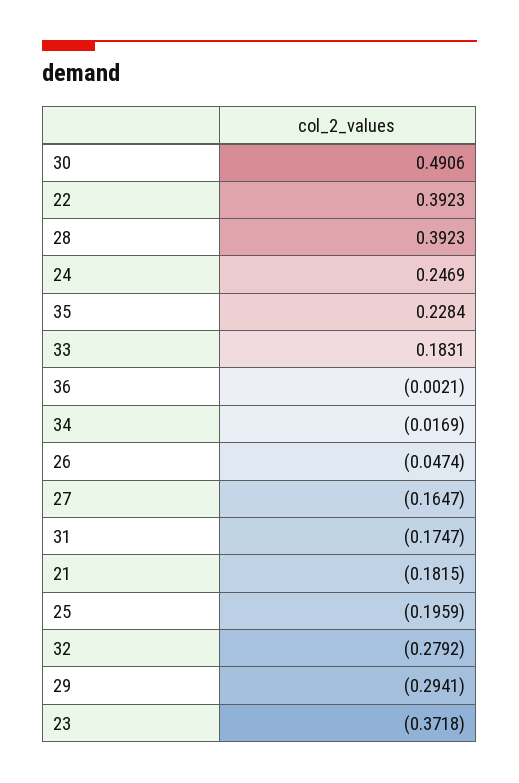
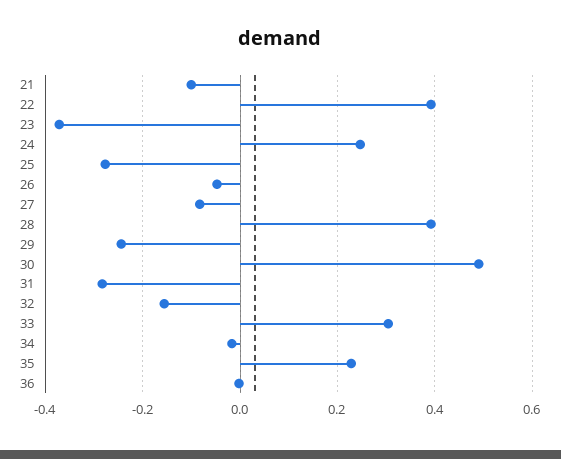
  {
    "30": 0.4906,
    "22": 0.3923,
    "28": 0.3923,
    "24": 0.2469,
    "35": 0.2284,
-   "33": 0.1831,
+   "33": 0.3,
    "36": -0.0021,
    "34": -0.0169,
    "26": -0.0474,
-   "27": -0.1647,
+   "27": -0.08,
-   "31": -0.1747,
+   "31": -0.28,
-   "21": -0.1815,
+   "21": -0.1,
-   "25": -0.1959,
+   "25": -0.28,
-   "32": -0.2792,
+   "32": -0.16,
-   "29": -0.2941,
+   "29": -0.24,
    "23": -0.3718
  }

